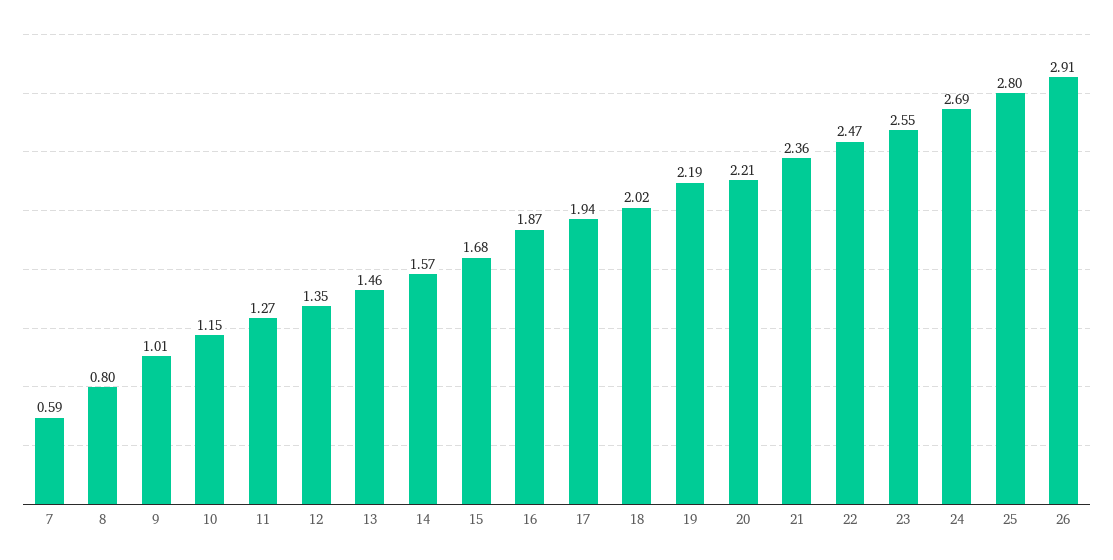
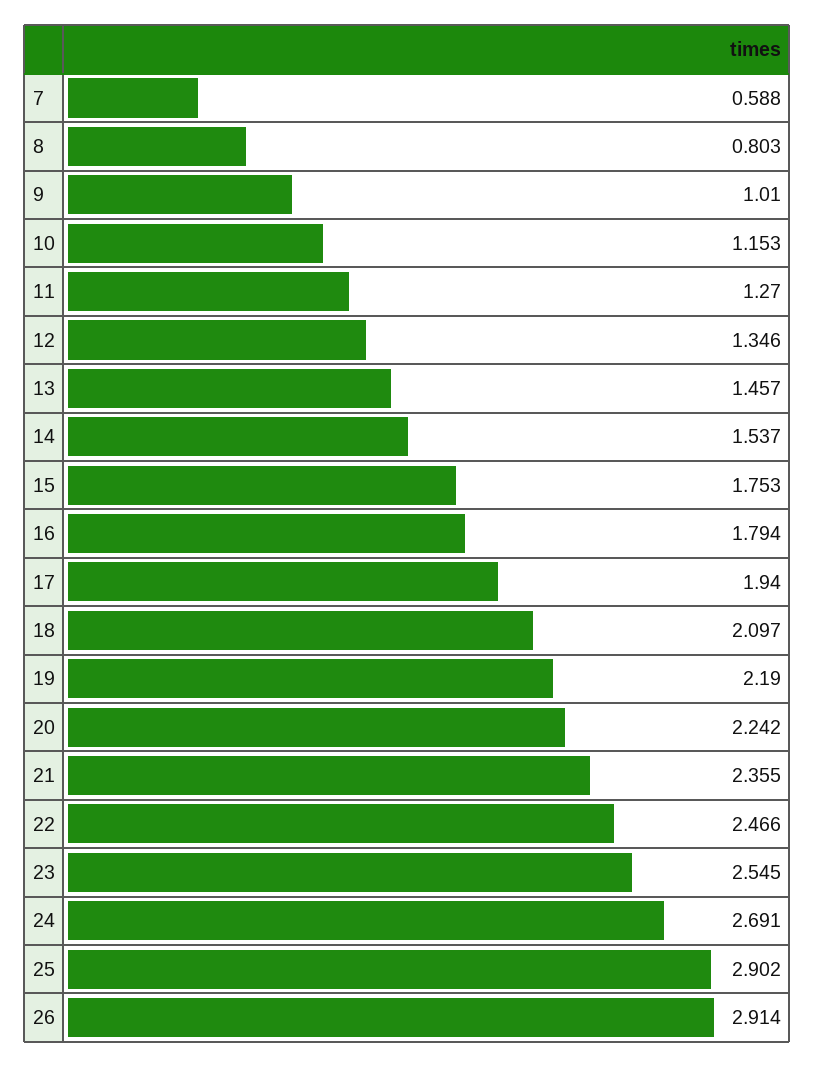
  {
    "7": 0.588,
    "8": 0.803,
    "9": 1.01,
    "10": 1.153,
    "11": 1.27,
    "12": 1.346,
    "13": 1.457,
-   "14": 1.57,
+   "14": 1.537,
-   "15": 1.68,
+   "15": 1.753,
-   "16": 1.87,
+   "16": 1.794,
    "17": 1.94,
-   "18": 2.02,
+   "18": 2.097,
    "19": 2.19,
-   "20": 2.21,
+   "20": 2.242,
    "21": 2.355,
    "22": 2.466,
    "23": 2.545,
    "24": 2.691,
-   "25": 2.8,
+   "25": 2.902,
    "26": 2.914
  }

